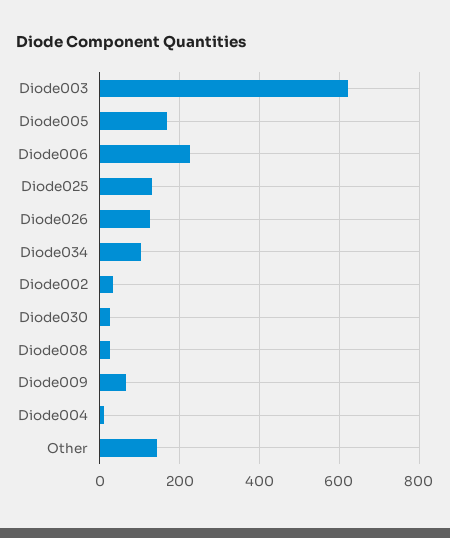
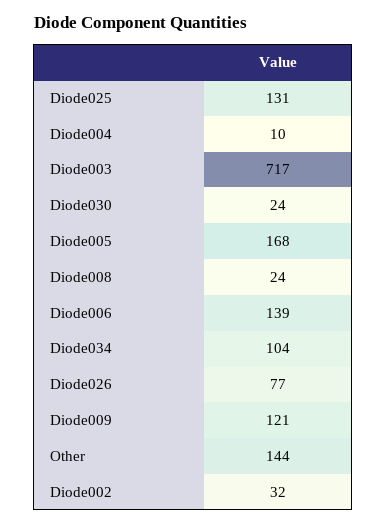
  {
-   "Diode003": 620,
+   "Diode003": 717,
    "Diode005": 168,
-   "Diode006": 220,
+   "Diode006": 139,
    "Diode025": 131,
-   "Diode026": 120,
+   "Diode026": 77,
    "Diode034": 104,
    "Diode002": 32,
    "Diode030": 24,
    "Diode008": 24,
-   "Diode009": 60,
+   "Diode009": 121,
    "Diode004": 10,
    "Other": 144
  }

